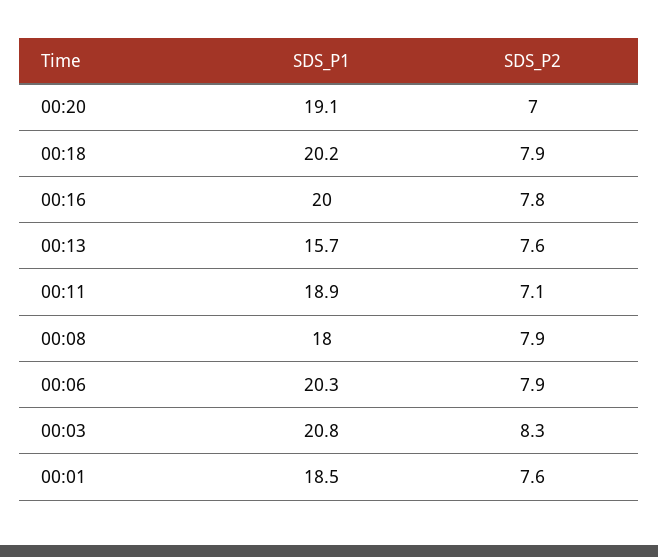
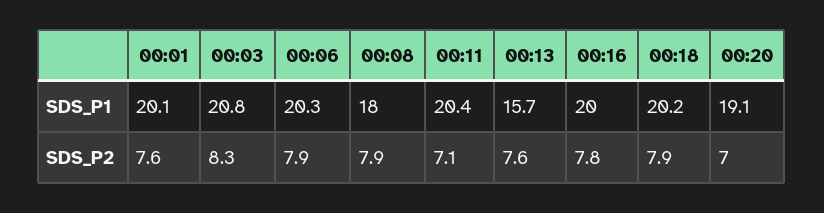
  {
    "SDS_P1": {
      "00:20": 19.1,
      "00:18": 20.2,
      "00:16": 20,
      "00:13": 15.7,
-     "00:11": 18.9,
+     "00:11": 20.4,
      "00:08": 18,
      "00:06": 20.3,
      "00:03": 20.8,
-     "00:01": 18.5
+     "00:01": 20.1
    },
    "SDS_P2": {
      "00:20": 7,
      "00:18": 7.9,
      "00:16": 7.8,
      "00:13": 7.6,
      "00:11": 7.1,
      "00:08": 7.9,
      "00:06": 7.9,
      "00:03": 8.3,
      "00:01": 7.6
    }
  }

